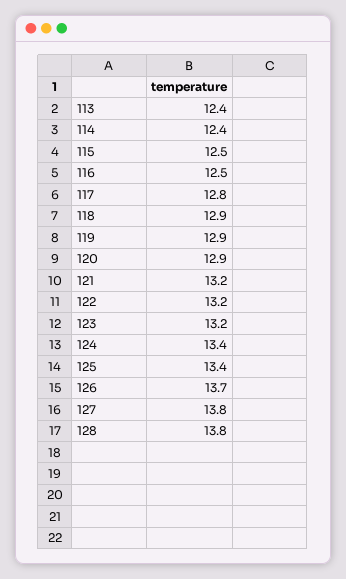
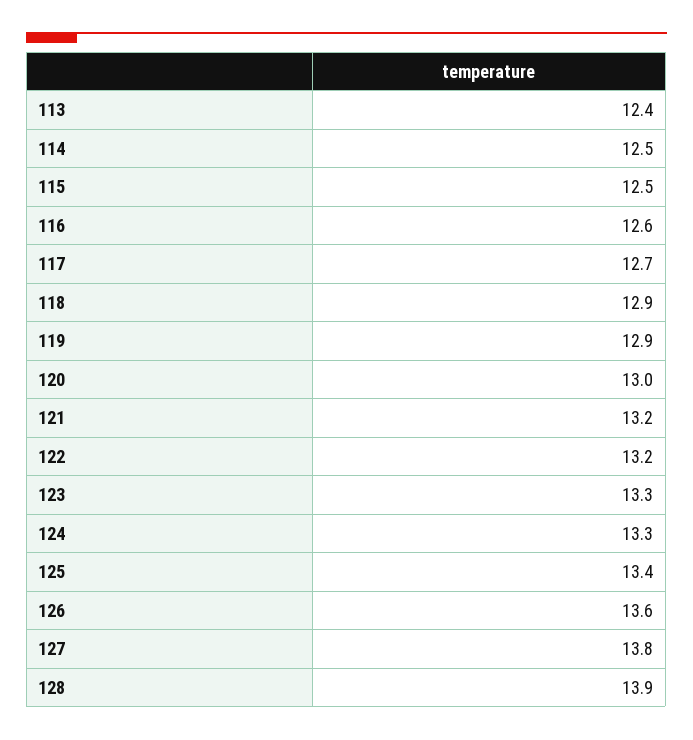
  {
    "113": 12.4,
-   "114": 12.4,
+   "114": 12.5,
    "115": 12.5,
-   "116": 12.5,
+   "116": 12.6,
-   "117": 12.8,
+   "117": 12.7,
    "118": 12.9,
    "119": 12.9,
-   "120": 12.9,
+   "120": 13,
    "121": 13.2,
    "122": 13.2,
-   "123": 13.2,
+   "123": 13.3,
-   "124": 13.4,
+   "124": 13.3,
    "125": 13.4,
-   "126": 13.7,
+   "126": 13.6,
    "127": 13.8,
-   "128": 13.8
+   "128": 13.9
  }

